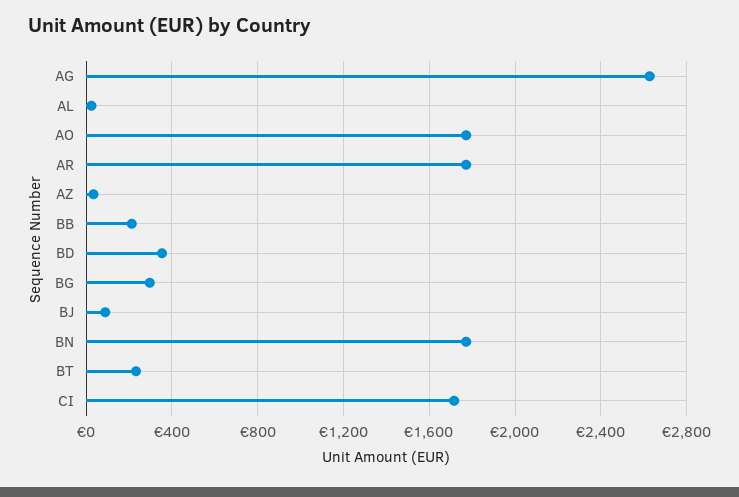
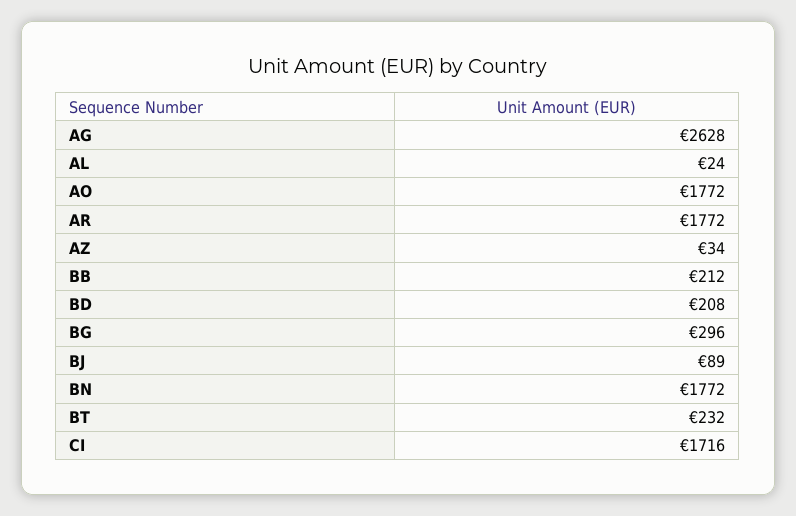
  {
    "AG": 2628,
    "AL": 24,
    "AO": 1772,
    "AR": 1772,
    "AZ": 34,
    "BB": 212,
-   "BD": 350,
+   "BD": 208,
    "BG": 296,
    "BJ": 89,
    "BN": 1772,
    "BT": 232,
    "CI": 1716
  }

